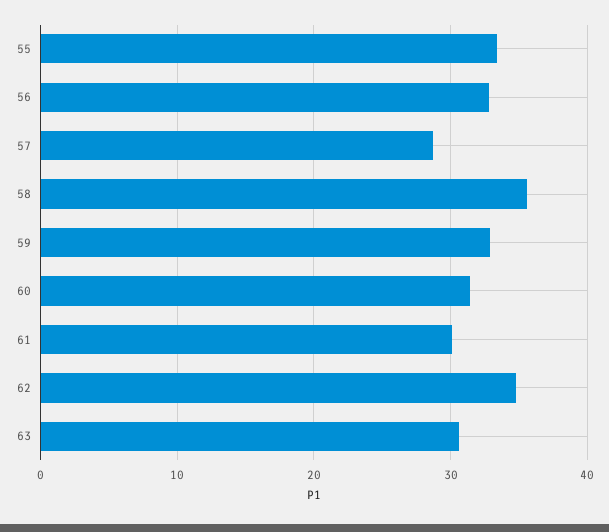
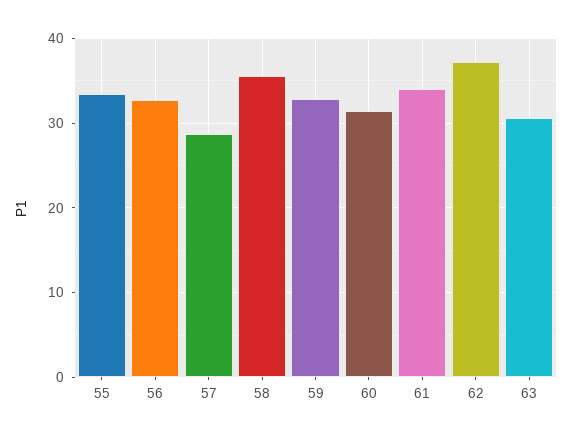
  {
    "55": 33,
    "56": 33,
    "57": 29,
    "58": 36,
    "59": 33,
    "60": 31,
-   "61": 30,
+   "61": 34,
-   "62": 35,
+   "62": 37,
    "63": 31
  }

